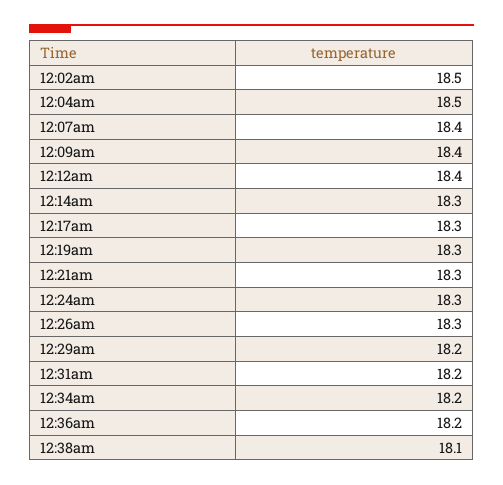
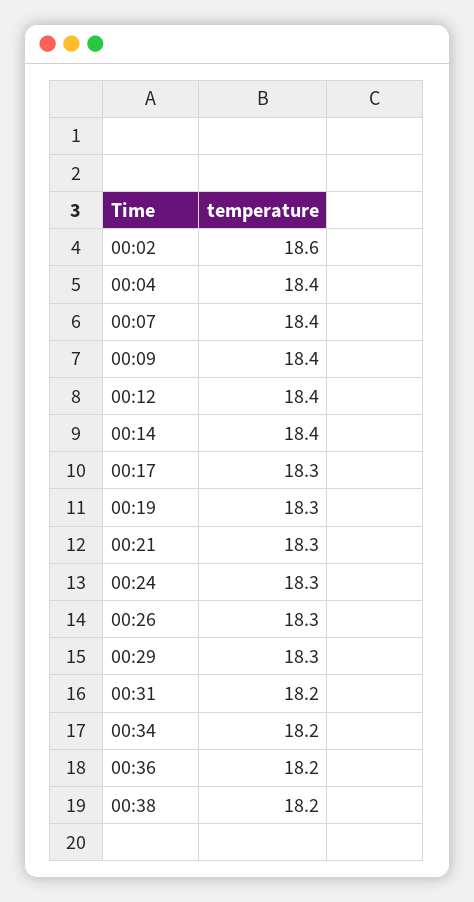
  {
-   "12:02am": 18.5,
+   "12:02am": 18.6,
-   "12:04am": 18.5,
+   "12:04am": 18.4,
    "12:07am": 18.4,
    "12:09am": 18.4,
    "12:12am": 18.4,
-   "12:14am": 18.3,
+   "12:14am": 18.4,
    "12:17am": 18.3,
    "12:19am": 18.3,
    "12:21am": 18.3,
    "12:24am": 18.3,
    "12:26am": 18.3,
-   "12:29am": 18.2,
+   "12:29am": 18.3,
    "12:31am": 18.2,
    "12:34am": 18.2,
    "12:36am": 18.2,
-   "12:38am": 18.1
+   "12:38am": 18.2
  }

